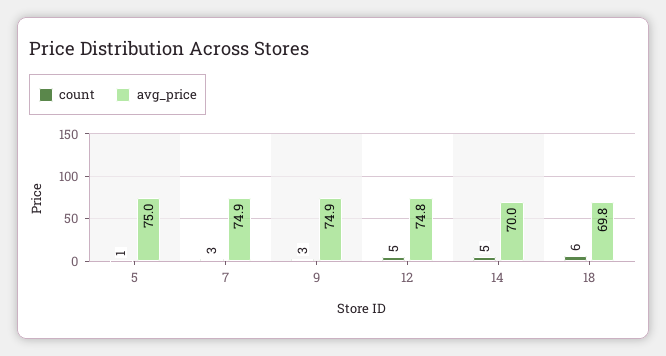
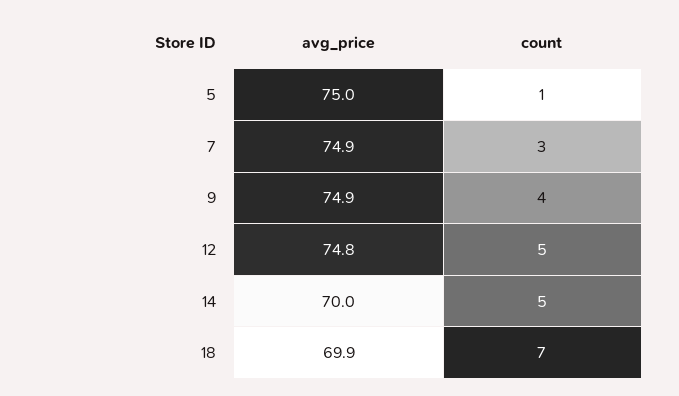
  {
    "count": {
      "5": 1,
      "7": 3,
-     "9": 3,
+     "9": 4,
      "12": 5,
      "14": 5,
-     "18": 6
+     "18": 7
    },
    "avg_price": {
      "5": 75,
      "7": 74.9,
      "9": 74.9,
      "12": 74.8,
      "14": 70,
-     "18": 69.8
+     "18": 69.9
    }
  }

